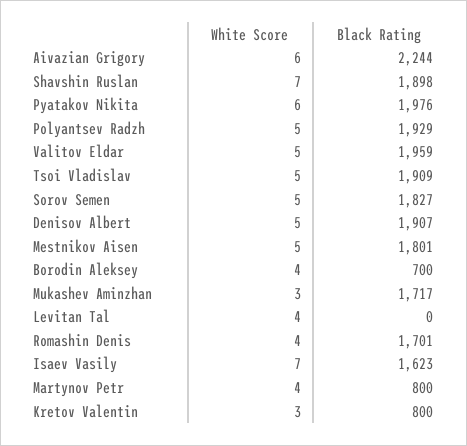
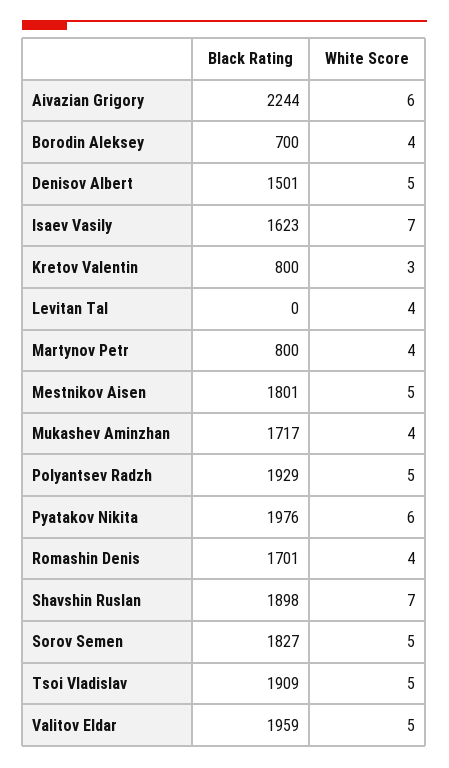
  {
    "White Score": {
      "Aivazian Grigory": 6,
      "Shavshin Ruslan": 7,
      "Pyatakov Nikita": 6,
      "Polyantsev Radzh": 5,
      "Valitov Eldar": 5,
      "Tsoi Vladislav": 5,
      "Sorov Semen": 5,
      "Denisov Albert": 5,
      "Mestnikov Aisen": 5,
      "Borodin Aleksey": 4,
-     "Mukashev Aminzhan": 3,
+     "Mukashev Aminzhan": 4,
      "Levitan Tal": 4,
      "Romashin Denis": 4,
      "Isaev Vasily": 7,
      "Martynov Petr": 4,
      "Kretov Valentin": 3
    },
    "Black Rating": {
      "Aivazian Grigory": 2244,
      "Shavshin Ruslan": 1898,
      "Pyatakov Nikita": 1976,
      "Polyantsev Radzh": 1929,
      "Valitov Eldar": 1959,
      "Tsoi Vladislav": 1909,
      "Sorov Semen": 1827,
-     "Denisov Albert": 1907,
+     "Denisov Albert": 1501,
      "Mestnikov Aisen": 1801,
      "Borodin Aleksey": 700,
      "Mukashev Aminzhan": 1717,
      "Levitan Tal": 0,
      "Romashin Denis": 1701,
      "Isaev Vasily": 1623,
      "Martynov Petr": 800,
      "Kretov Valentin": 800
    }
  }

